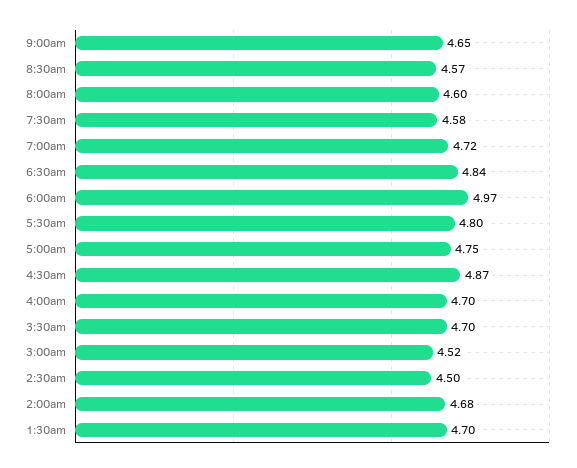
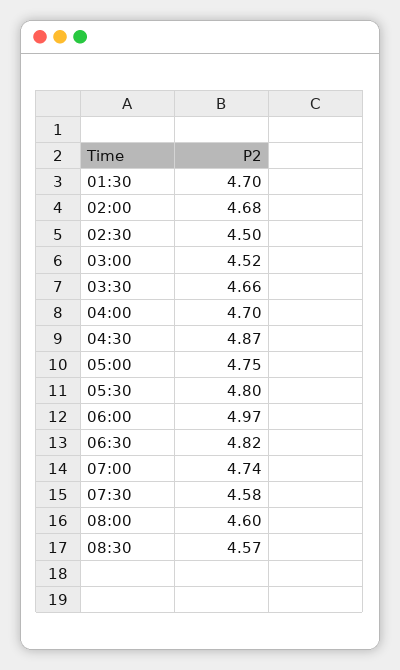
  {
-   "9:00am": 4.65,
    "8:30am": 4.57,
    "8:00am": 4.6,
    "7:30am": 4.58,
-   "7:00am": 4.72,
+   "7:00am": 4.74,
-   "6:30am": 4.84,
+   "6:30am": 4.82,
    "6:00am": 4.97,
    "5:30am": 4.8,
    "5:00am": 4.75,
    "4:30am": 4.87,
    "4:00am": 4.7,
-   "3:30am": 4.7,
+   "3:30am": 4.66,
    "3:00am": 4.52,
    "2:30am": 4.5,
    "2:00am": 4.68,
    "1:30am": 4.7
  }

